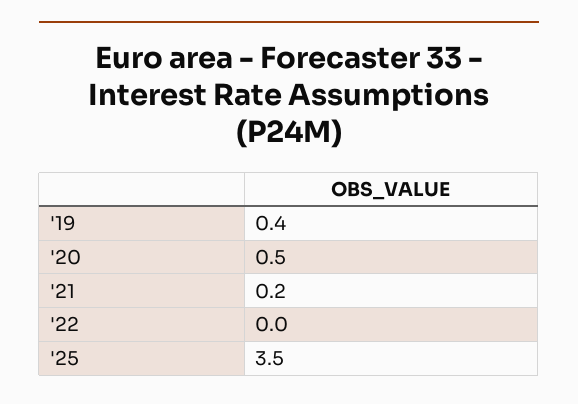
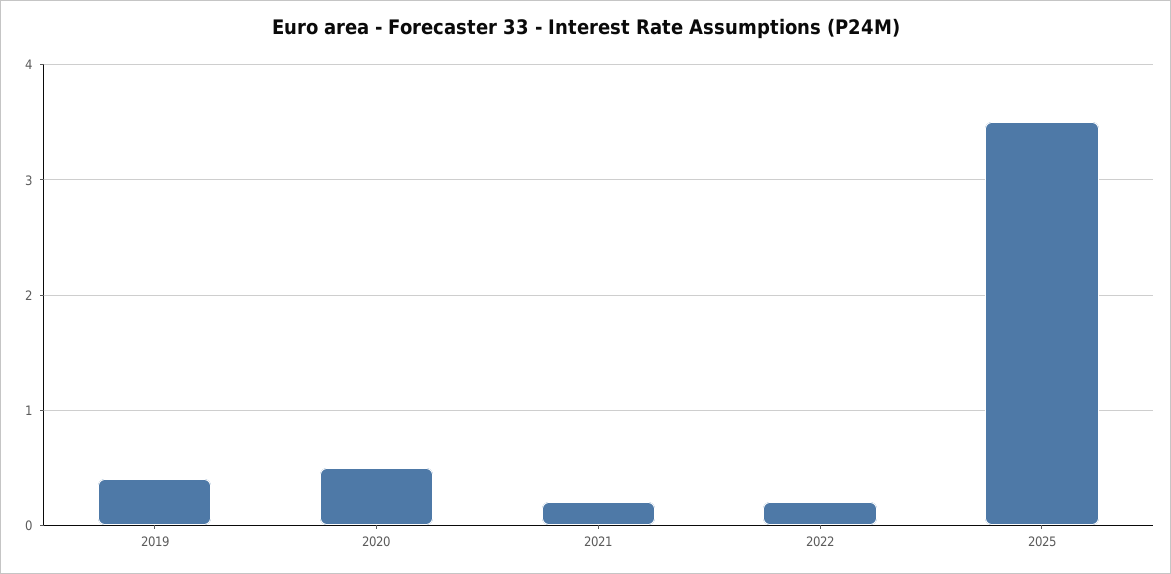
  {
    "'19": 0.4,
    "'20": 0.5,
    "'21": 0.2,
-   "'22": 0,
+   "'22": 0.2,
    "'25": 3.5
  }

